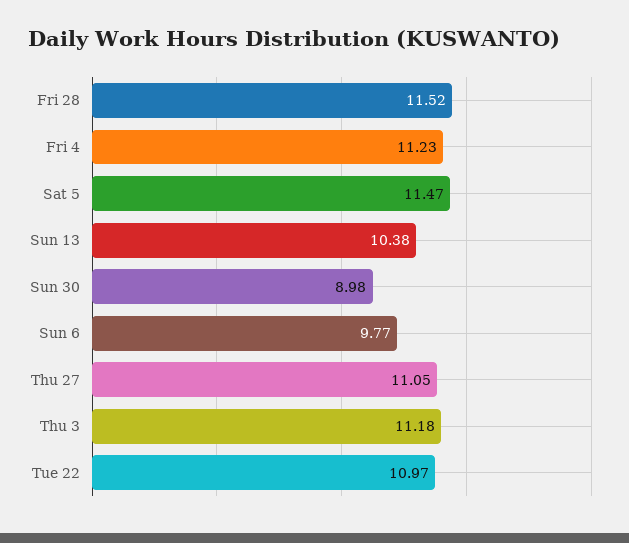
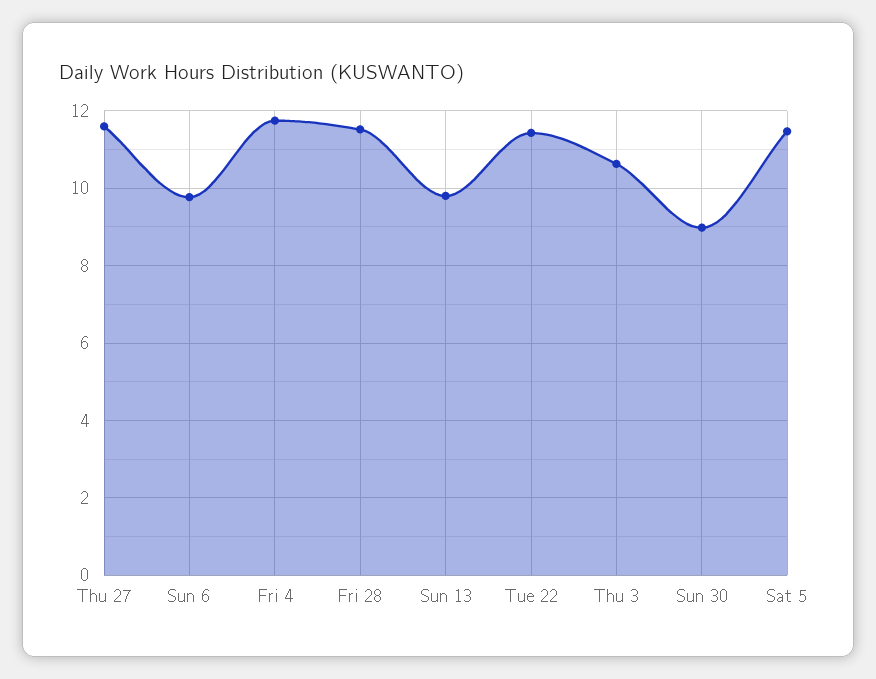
  {
    "Fri 28": 11.52,
-   "Fri 4": 11.23,
+   "Fri 4": 11.8,
    "Sat 5": 11.47,
-   "Sun 13": 10.38,
+   "Sun 13": 9.8,
    "Sun 30": 8.98,
    "Sun 6": 9.77,
-   "Thu 27": 11.05,
+   "Thu 27": 11.6,
-   "Thu 3": 11.18,
+   "Thu 3": 10.6,
-   "Tue 22": 10.97
+   "Tue 22": 11.4
  }

